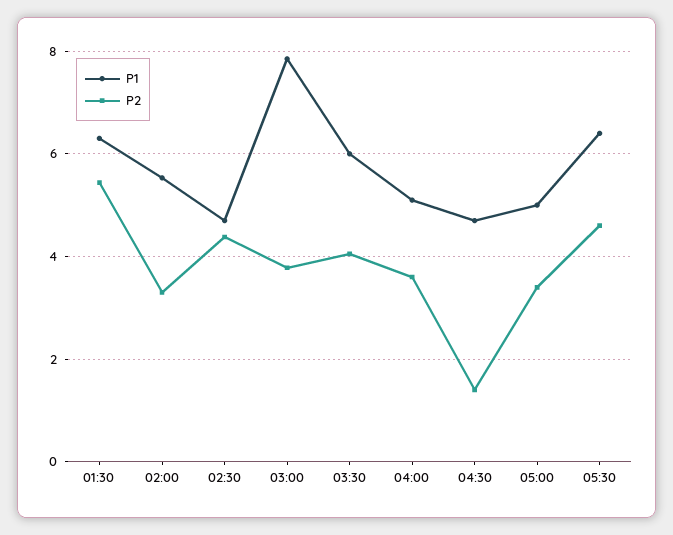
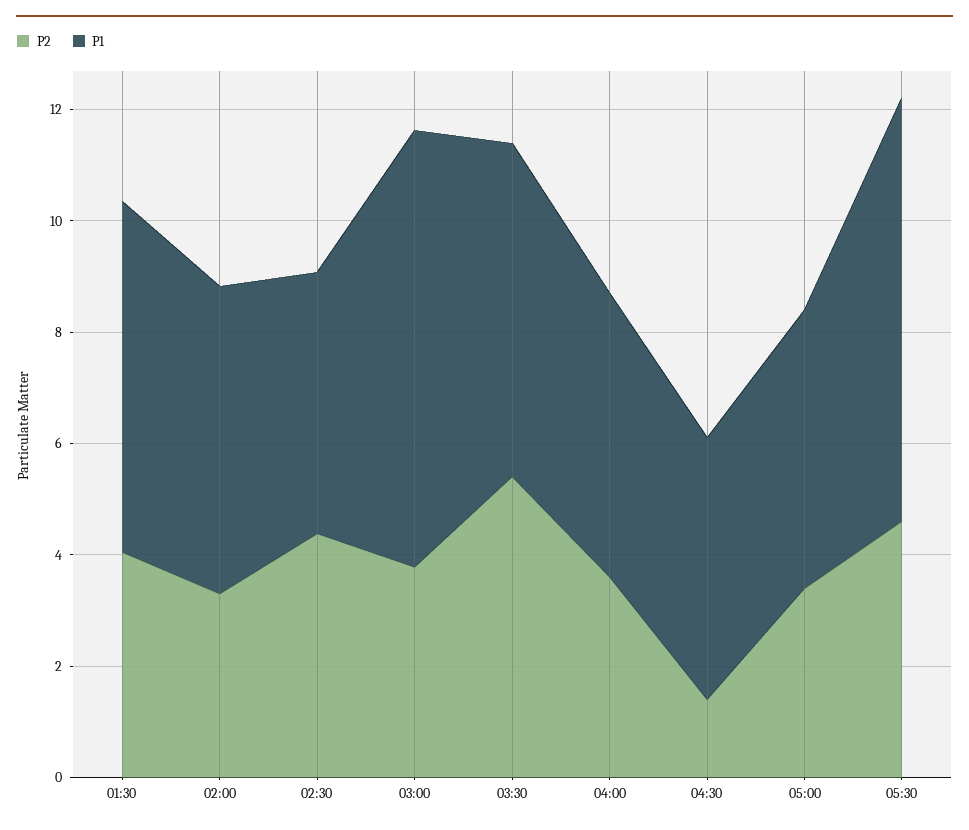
  {
    "P1": {
      "01:30": 6.4,
      "02:00": 5.6,
      "02:30": 4.8,
      "03:00": 7.8,
      "03:30": 6,
      "04:00": 5.2,
      "04:30": 4.8,
      "05:00": 5,
-     "05:30": 6.4
+     "05:30": 7.5
    },
    "P2": {
-     "01:30": 5.4,
+     "01:30": 4,
      "02:00": 3.4,
      "02:30": 4.4,
      "03:00": 3.8,
-     "03:30": 4,
+     "03:30": 5.5,
      "04:00": 3.6,
      "04:30": 1.4,
      "05:00": 3.4,
      "05:30": 4.6
    }
  }

